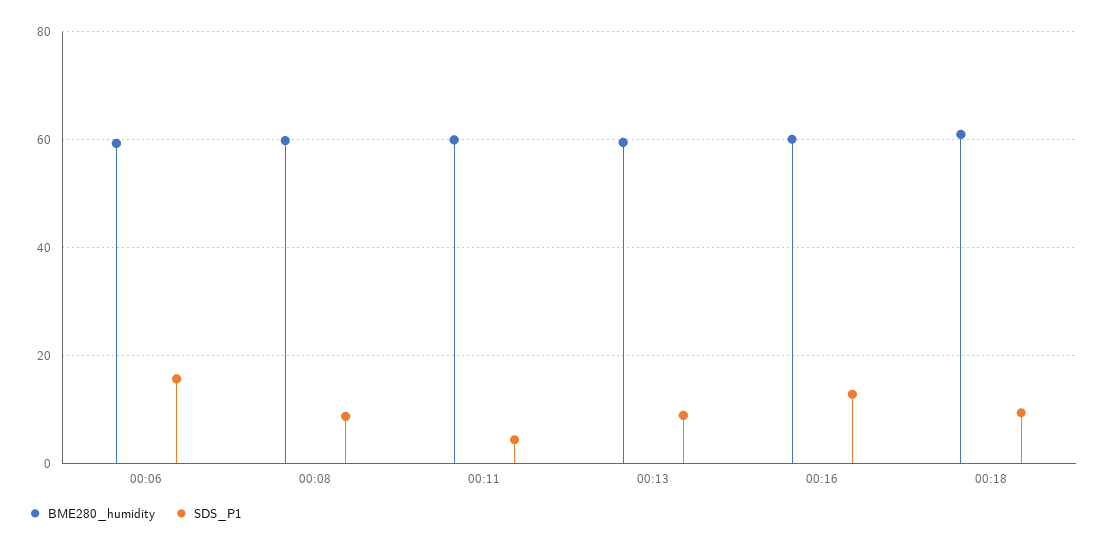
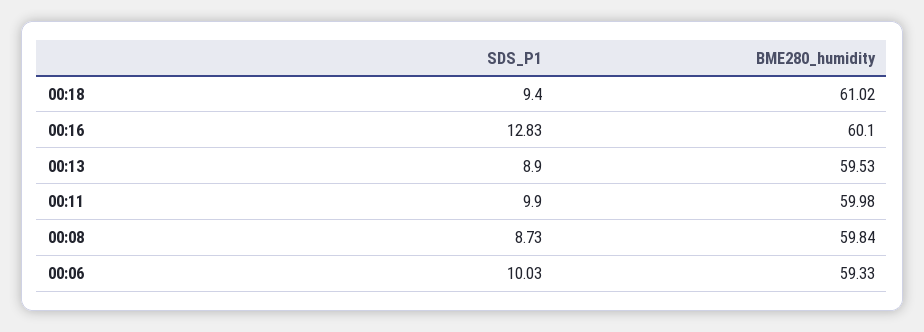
  {
    "BME280_humidity": {
      "00:06": 59.33,
      "00:08": 59.84,
      "00:11": 59.98,
      "00:13": 59.53,
      "00:16": 60.1,
      "00:18": 61.02
    },
    "SDS_P1": {
-     "00:06": 16,
+     "00:06": 10.03,
      "00:08": 8.73,
-     "00:11": 4,
+     "00:11": 9.9,
      "00:13": 8.9,
      "00:16": 12.83,
      "00:18": 9.4
    }
  }

